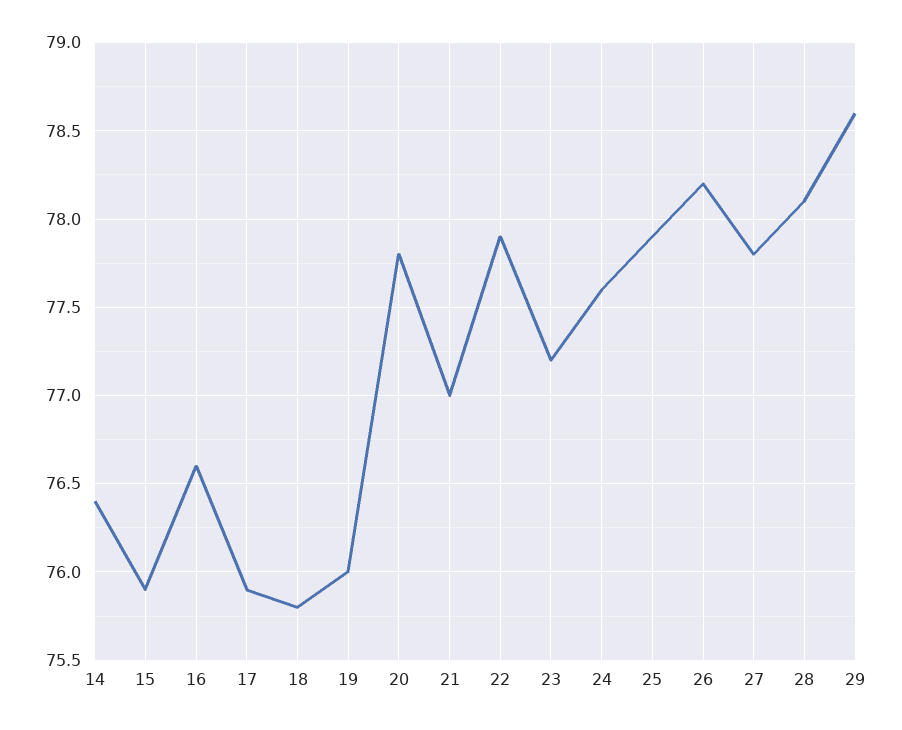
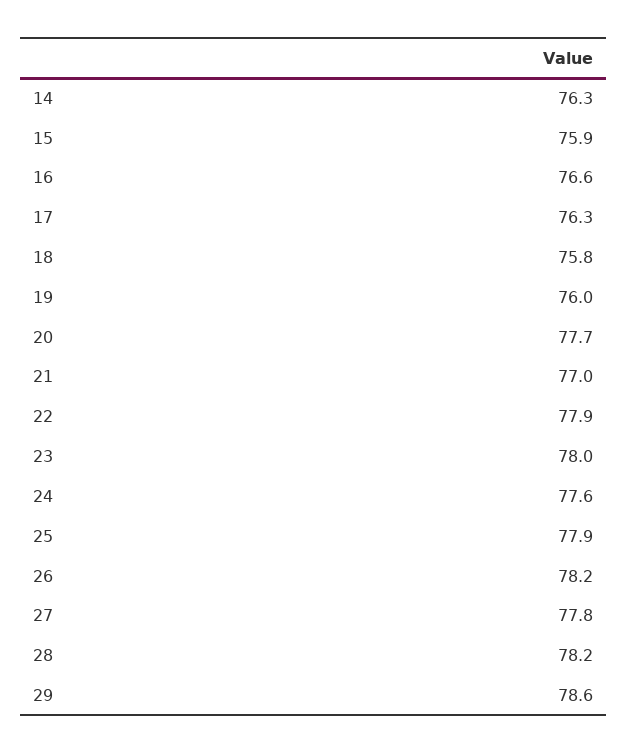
  {
-   "14": 76.4,
+   "14": 76.3,
    "15": 75.9,
    "16": 76.6,
-   "17": 75.9,
+   "17": 76.3,
    "18": 75.8,
    "19": 76,
-   "20": 77.8,
+   "20": 77.7,
    "21": 77,
    "22": 77.9,
-   "23": 77.2,
+   "23": 78,
    "24": 77.6,
    "25": 77.9,
    "26": 78.2,
    "27": 77.8,
-   "28": 78.1,
+   "28": 78.2,
    "29": 78.6
  }

